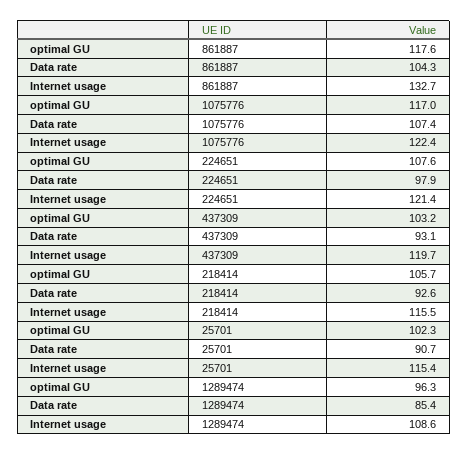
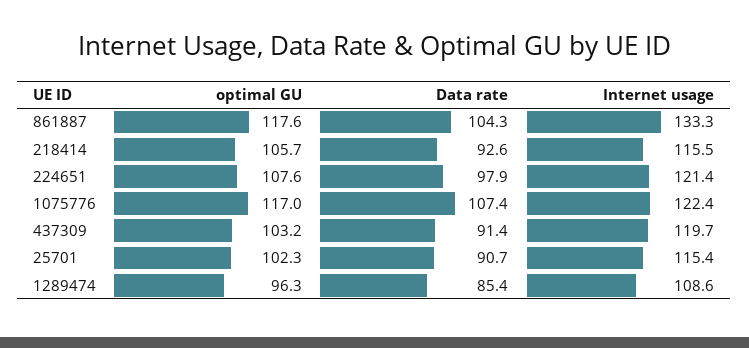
  {
    "optimal GU": {
      "861887": 117.6,
      "1075776": 117,
      "224651": 107.6,
      "437309": 103.2,
      "218414": 105.7,
      "25701": 102.3,
      "1289474": 96.3
    },
    "Data rate": {
      "861887": 104.3,
      "1075776": 107.4,
      "224651": 97.9,
-     "437309": 93.1,
+     "437309": 91.4,
      "218414": 92.6,
      "25701": 90.7,
      "1289474": 85.4
    },
    "Internet usage": {
-     "861887": 132.7,
+     "861887": 133.3,
      "1075776": 122.4,
      "224651": 121.4,
      "437309": 119.7,
      "218414": 115.5,
      "25701": 115.4,
      "1289474": 108.6
    }
  }

